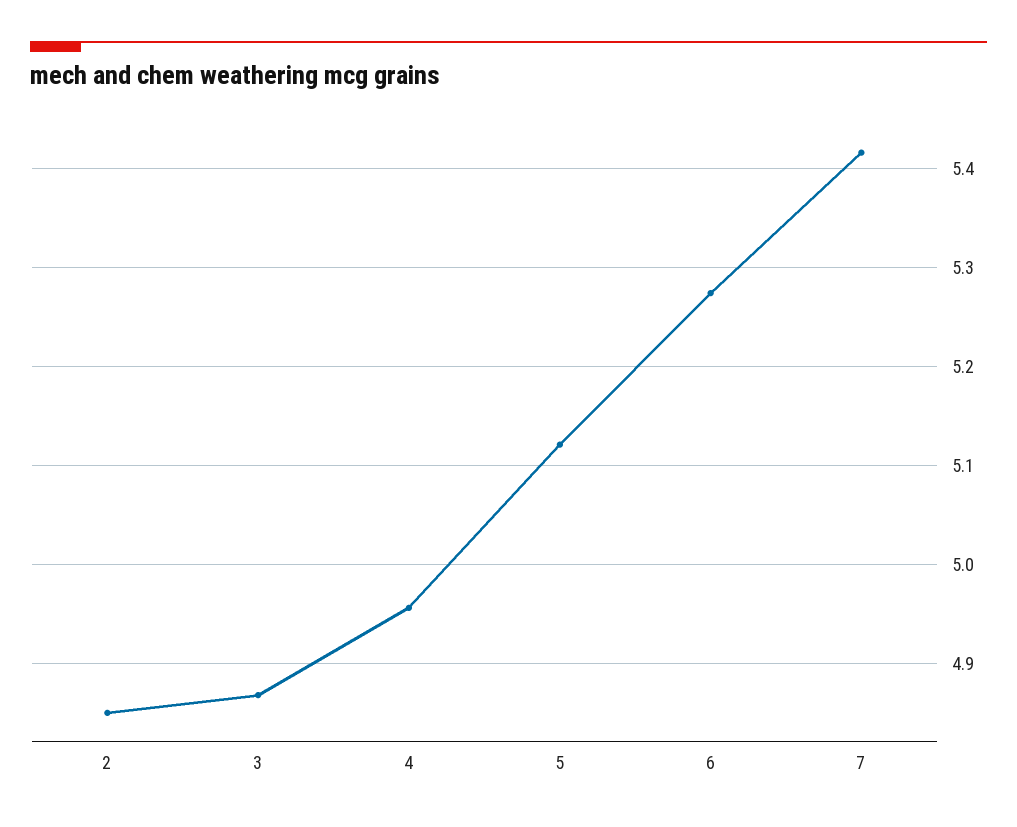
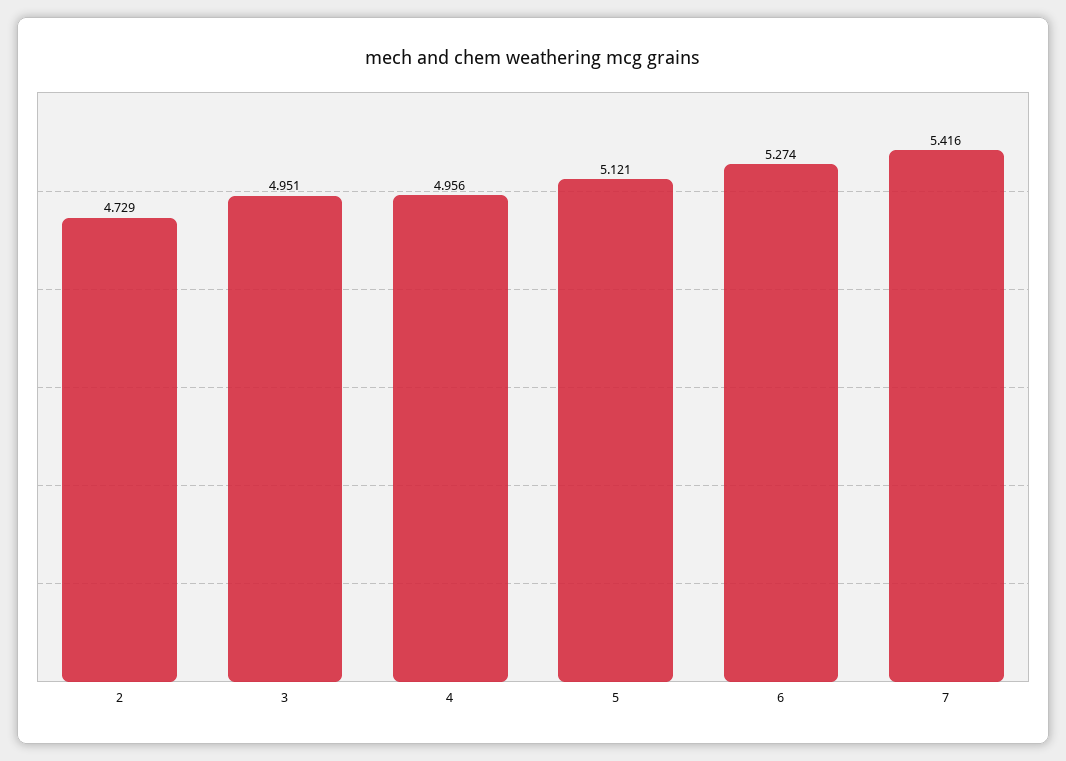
  {
-   "2": 4.85,
+   "2": 4.729,
-   "3": 4.87,
+   "3": 4.951,
    "4": 4.956,
    "5": 5.121,
    "6": 5.274,
    "7": 5.416
  }

